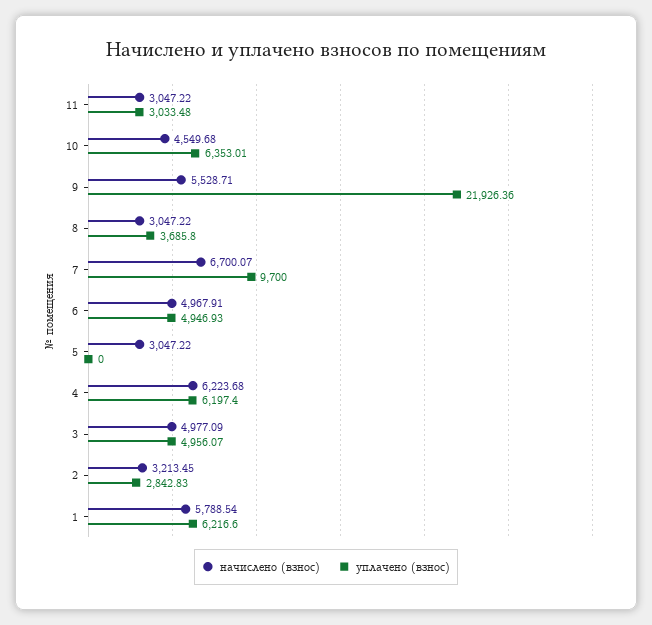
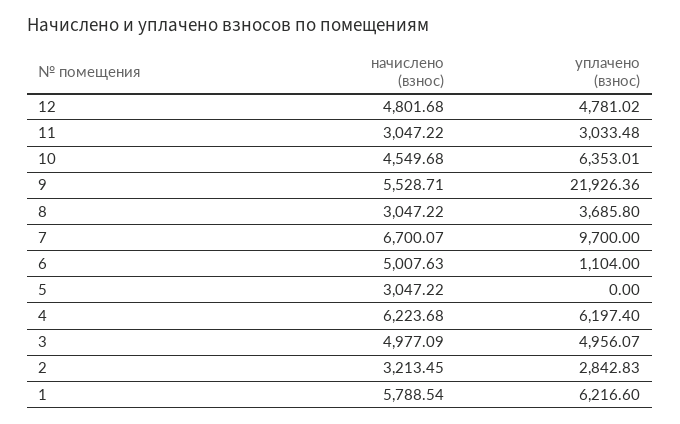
  {
    "начислено (взнос)": {
      "11": 3047.22,
      "10": 4549.68,
      "9": 5528.71,
      "8": 3047.22,
      "7": 6700.07,
-     "6": 4967.91,
+     "6": 5007.63,
      "5": 3047.22,
      "4": 6223.68,
      "3": 4977.09,
      "2": 3213.45,
-     "1": 5788.54
+     "1": 5788.54,
+     "12": 4801.68
    },
    "уплачено (взнос)": {
      "11": 3033.48,
      "10": 6353.01,
      "9": 21926.36,
      "8": 3685.8,
      "7": 9700,
-     "6": 4946.93,
+     "6": 1104,
      "5": 0,
      "4": 6197.4,
      "3": 4956.07,
      "2": 2842.83,
-     "1": 6216.6
+     "1": 6216.6,
+     "12": 4781.02
    }
  }

